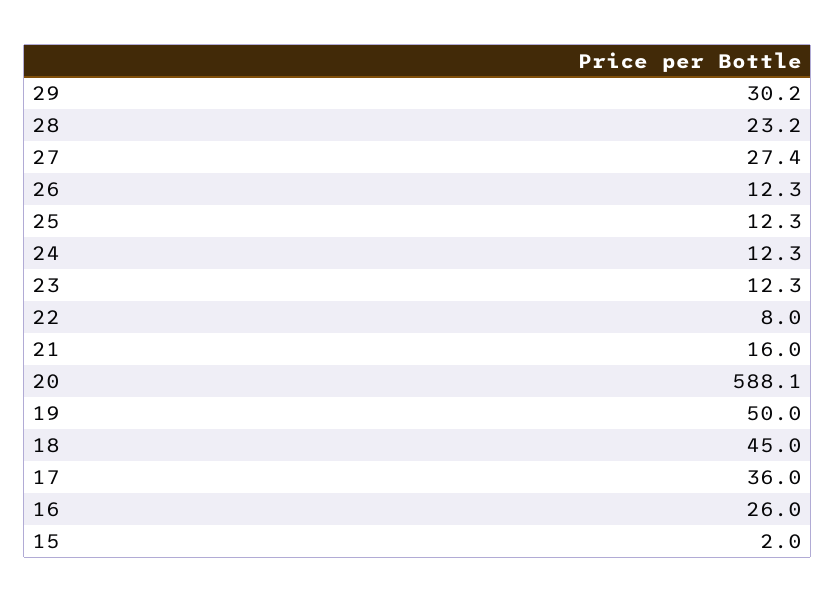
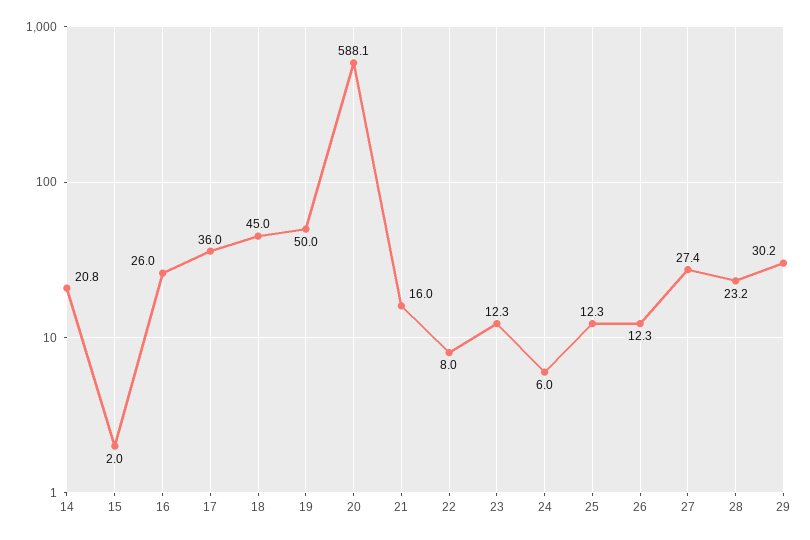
  {
    "29": 30.2,
    "28": 23.2,
    "27": 27.4,
    "26": 12.3,
    "25": 12.3,
-   "24": 12.3,
+   "24": 6,
    "23": 12.3,
    "22": 8,
    "21": 16,
    "20": 588.1,
    "19": 50,
    "18": 45,
    "17": 36,
    "16": 26,
-   "15": 2
+   "15": 2,
+   "14": 20.8
  }

